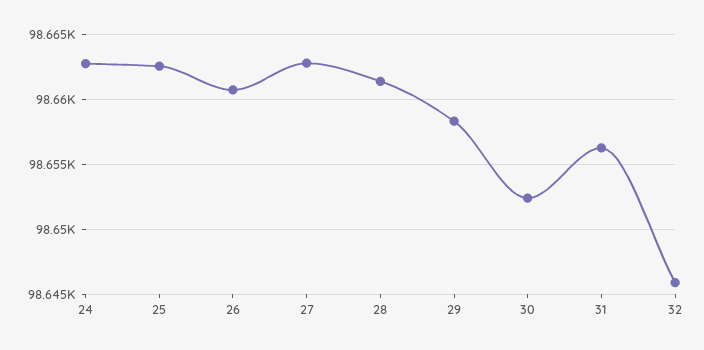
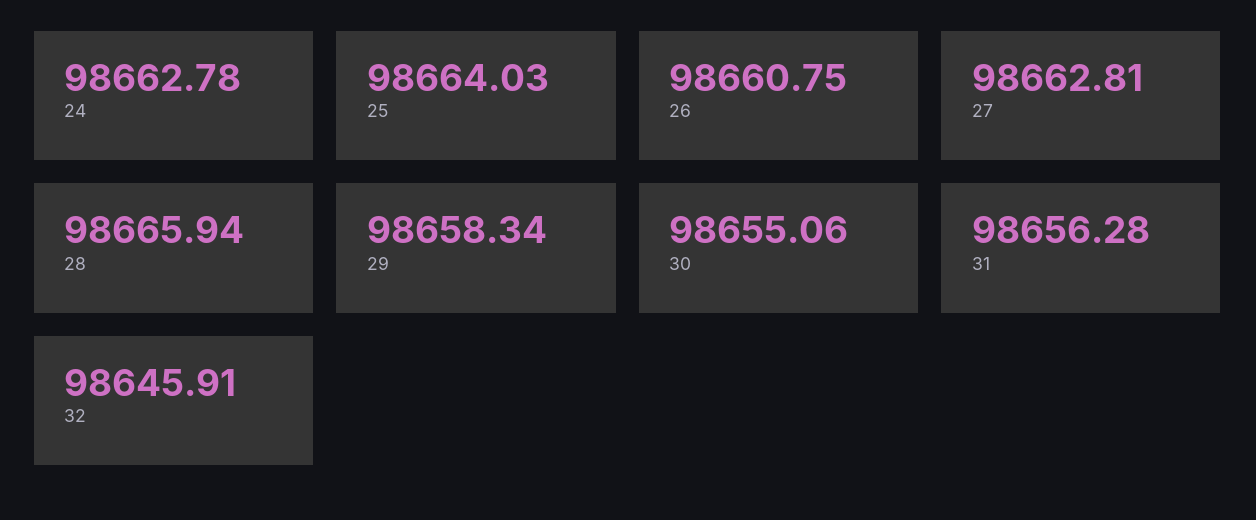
  {
    "24": 98662.78,
-   "25": 98662.5,
+   "25": 98664.03,
    "26": 98660.75,
    "27": 98662.81,
-   "28": 98661.5,
+   "28": 98665.94,
    "29": 98658.34,
-   "30": 98652.5,
+   "30": 98655.06,
    "31": 98656.28,
    "32": 98645.91
  }

